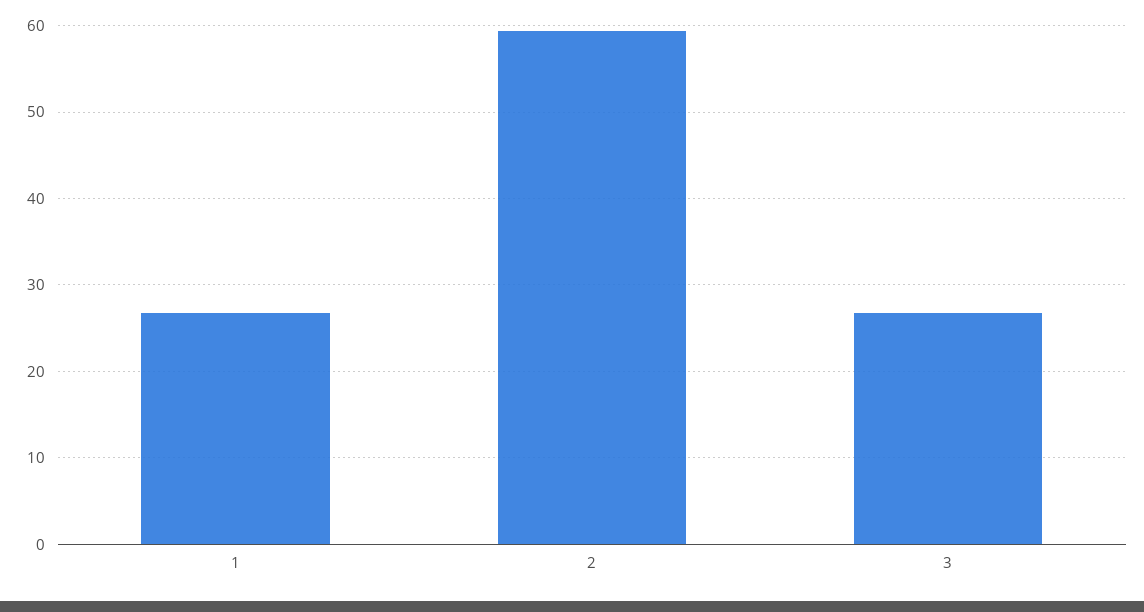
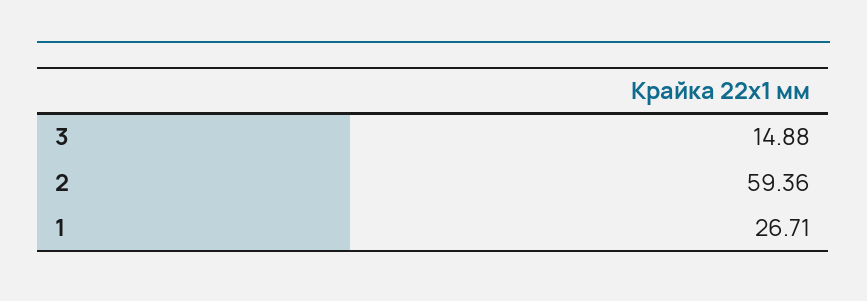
  {
    "1": 26.71,
    "2": 59.36,
-   "3": 27
+   "3": 14.88
  }

